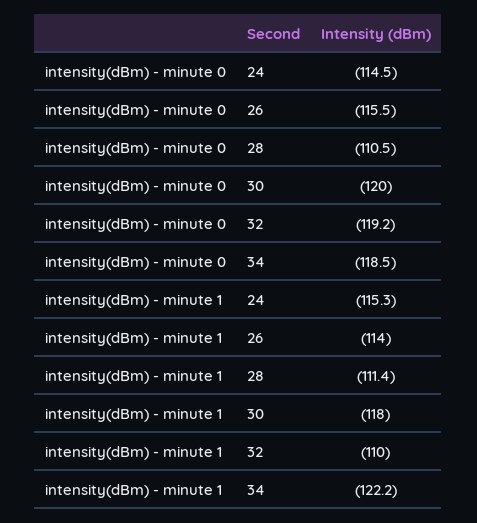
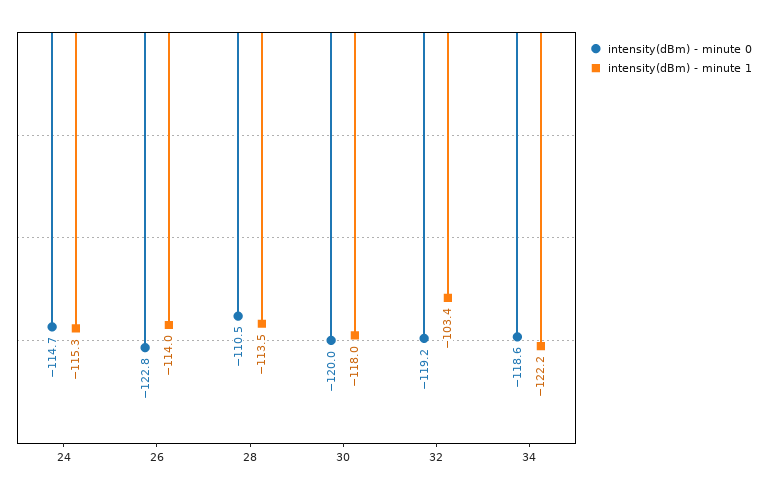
  {
    "intensity(dBm) - minute 0": {
-     "24": -114.5,
+     "24": -114.7,
-     "26": -115.5,
+     "26": -122.8,
      "28": -110.5,
      "30": -120,
      "32": -119.2,
-     "34": -118.5
+     "34": -118.6
    },
    "intensity(dBm) - minute 1": {
      "24": -115.3,
      "26": -114,
-     "28": -111.4,
+     "28": -113.5,
      "30": -118,
-     "32": -110,
+     "32": -103.4,
      "34": -122.2
    }
  }

